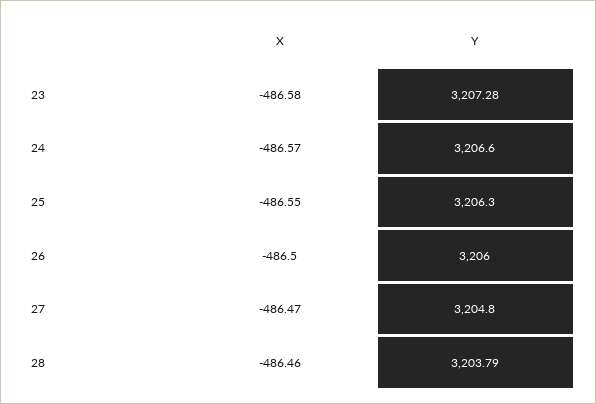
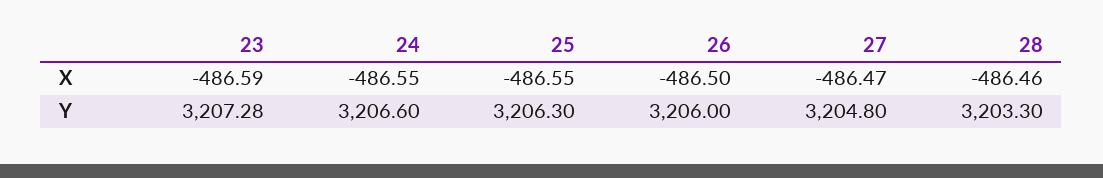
  {
    "X": {
-     "23": -486.58,
+     "23": -486.59,
-     "24": -486.57,
+     "24": -486.55,
      "25": -486.55,
      "26": -486.5,
      "27": -486.47,
      "28": -486.46
    },
    "Y": {
      "23": 3207.28,
      "24": 3206.6,
      "25": 3206.3,
      "26": 3206,
      "27": 3204.8,
-     "28": 3203.79
+     "28": 3203.3
    }
  }

